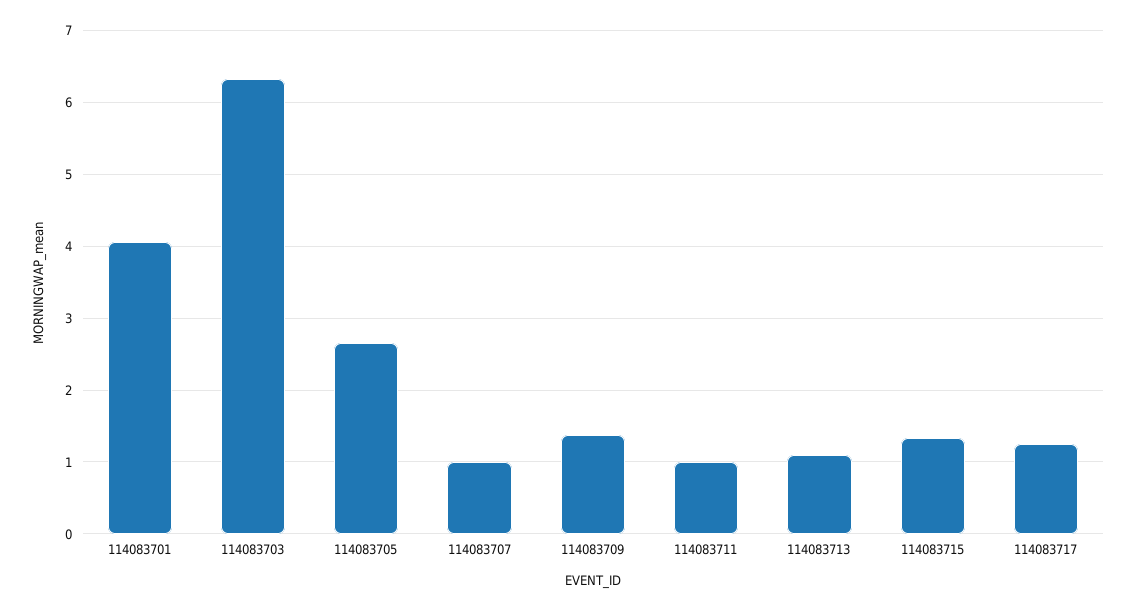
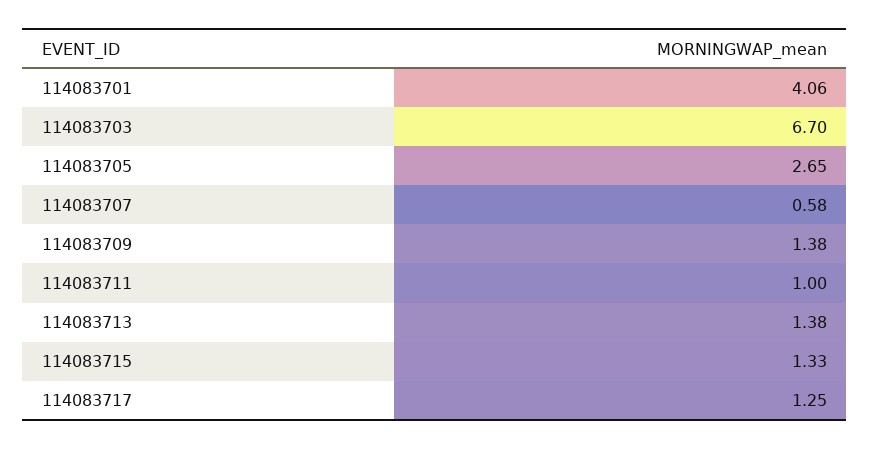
  {
    "114083701": 4.06,
-   "114083703": 6.3,
+   "114083703": 6.7,
    "114083705": 2.65,
-   "114083707": 1,
+   "114083707": 0.58,
    "114083709": 1.38,
    "114083711": 1,
-   "114083713": 1.1,
+   "114083713": 1.38,
    "114083715": 1.33,
    "114083717": 1.25
  }

